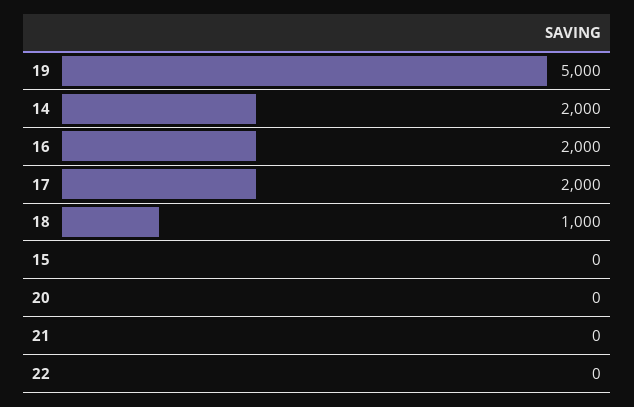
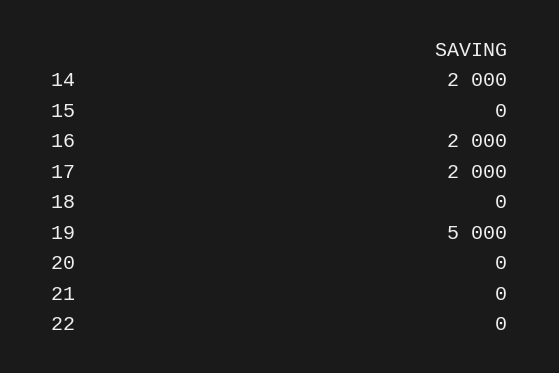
  {
    "19": 5000,
    "14": 2000,
    "16": 2000,
    "17": 2000,
-   "18": 1000,
+   "18": 0,
    "15": 0,
    "20": 0,
    "21": 0,
    "22": 0
  }

